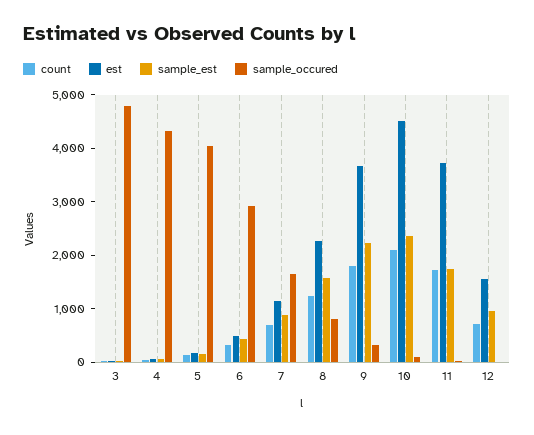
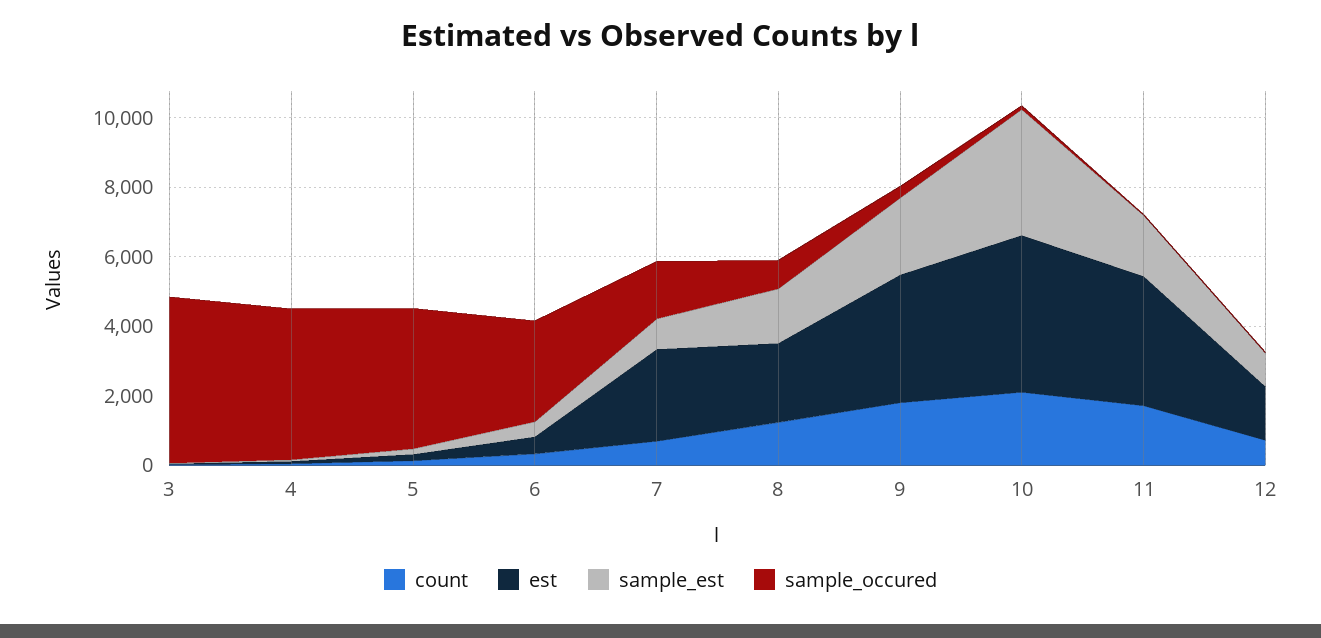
  {
    "count": {
      "3": 0,
      "4": 0,
      "5": 200,
      "6": 400,
      "7": 600,
      "8": 1200,
      "9": 1800,
      "10": 2200,
      "11": 1800,
      "12": 800
    },
    "est": {
      "3": 0,
      "4": 0,
      "5": 200,
      "6": 400,
-     "7": 1200,
+     "7": 2500,
      "8": 2200,
      "9": 3600,
      "10": 4600,
      "11": 3800,
      "12": 1600
    },
    "sample_est": {
      "3": 0,
      "4": 0,
      "5": 200,
      "6": 400,
      "7": 800,
      "8": 1600,
      "9": 2200,
-     "10": 2400,
+     "10": 3500,
      "11": 1800,
      "12": 1000
    },
    "sample_occured": {
      "3": 4800,
      "4": 4400,
      "5": 4000,
      "6": 3000,
      "7": 1600,
      "8": 800,
      "9": 400,
      "10": 0,
      "11": 0,
      "12": 0
    }
  }

